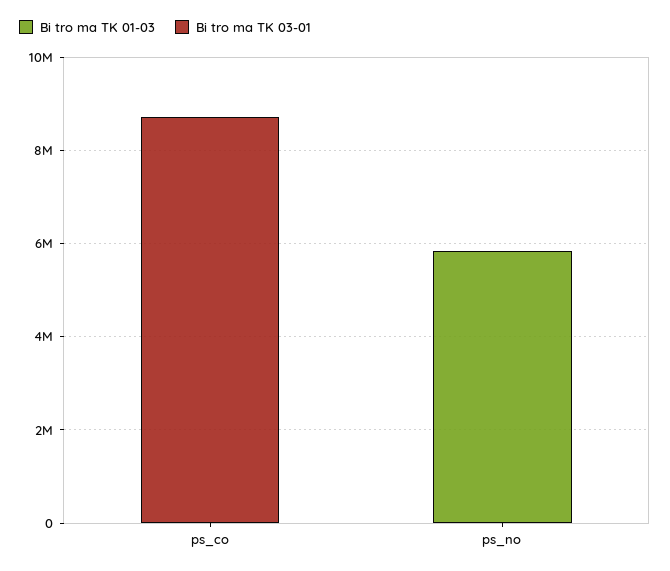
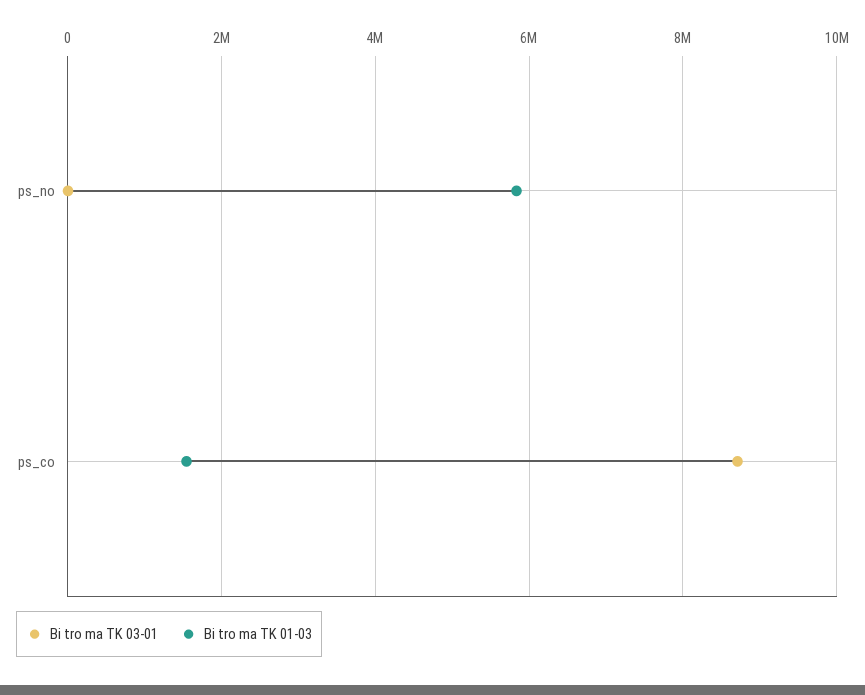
  {
    "Bi tro ma TK 01-03": {
-     "ps_co": 0,
+     "ps_co": 1600000,
      "ps_no": 5800000
    },
    "Bi tro ma TK 03-01": {
      "ps_co": 8800000,
      "ps_no": 0
    }
  }

